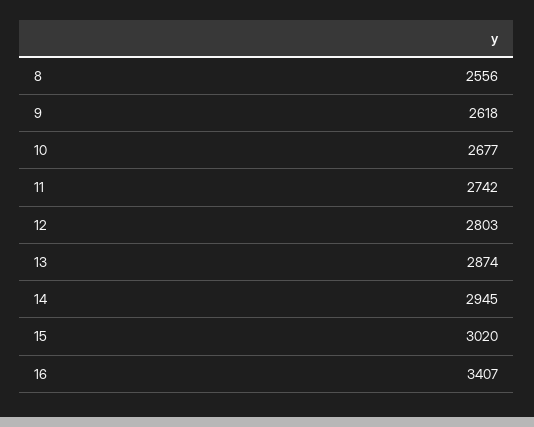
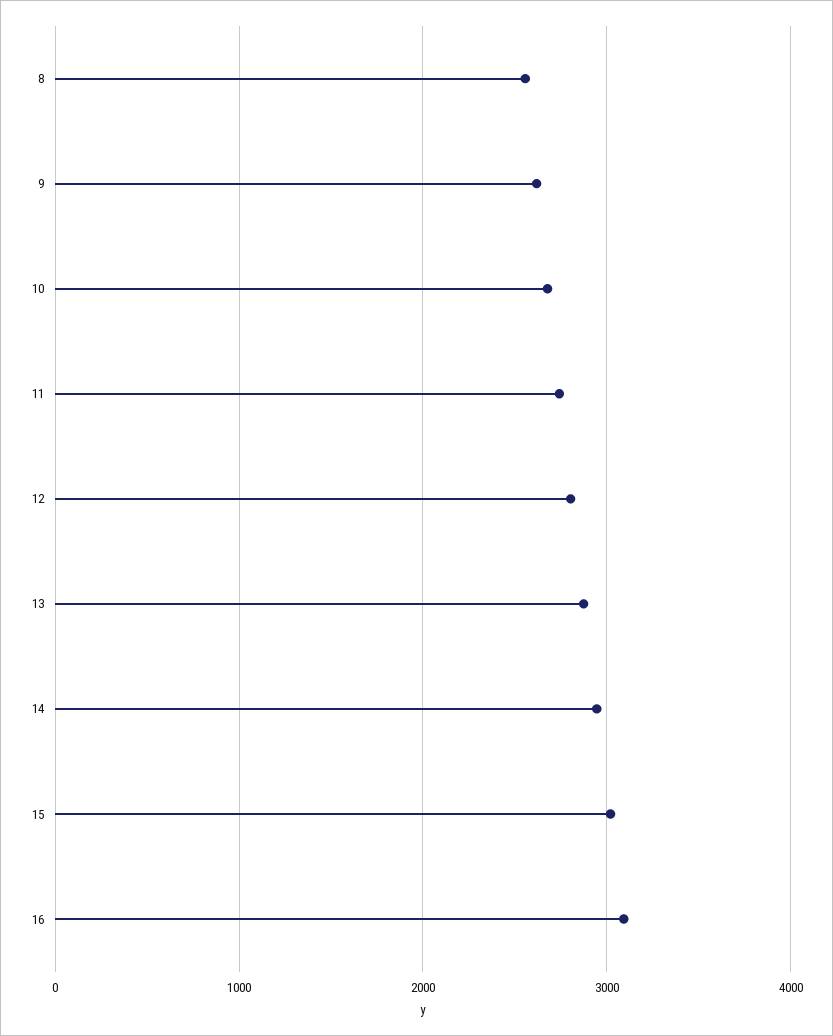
  {
    "8": 2556,
    "9": 2618,
    "10": 2677,
    "11": 2742,
    "12": 2803,
    "13": 2874,
    "14": 2945,
    "15": 3020,
-   "16": 3407
+   "16": 3100
  }

